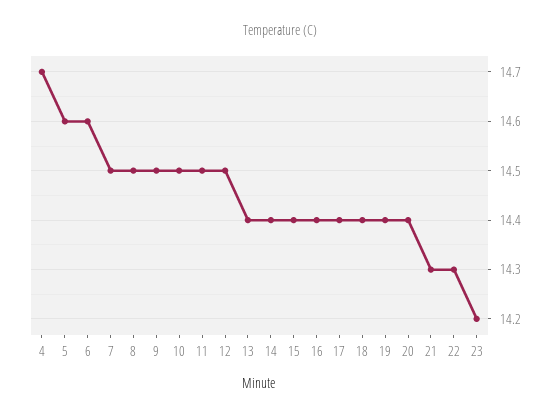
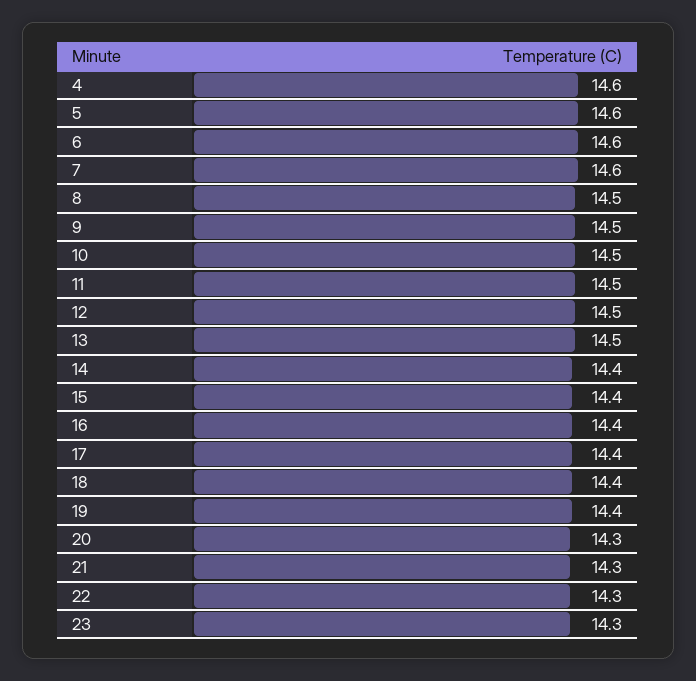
  {
-   "4": 14.7,
+   "4": 14.6,
    "5": 14.6,
    "6": 14.6,
-   "7": 14.5,
+   "7": 14.6,
    "8": 14.5,
    "9": 14.5,
    "10": 14.5,
    "11": 14.5,
    "12": 14.5,
-   "13": 14.4,
+   "13": 14.5,
    "14": 14.4,
    "15": 14.4,
    "16": 14.4,
    "17": 14.4,
    "18": 14.4,
    "19": 14.4,
-   "20": 14.4,
+   "20": 14.3,
    "21": 14.3,
    "22": 14.3,
-   "23": 14.2
+   "23": 14.3
  }

